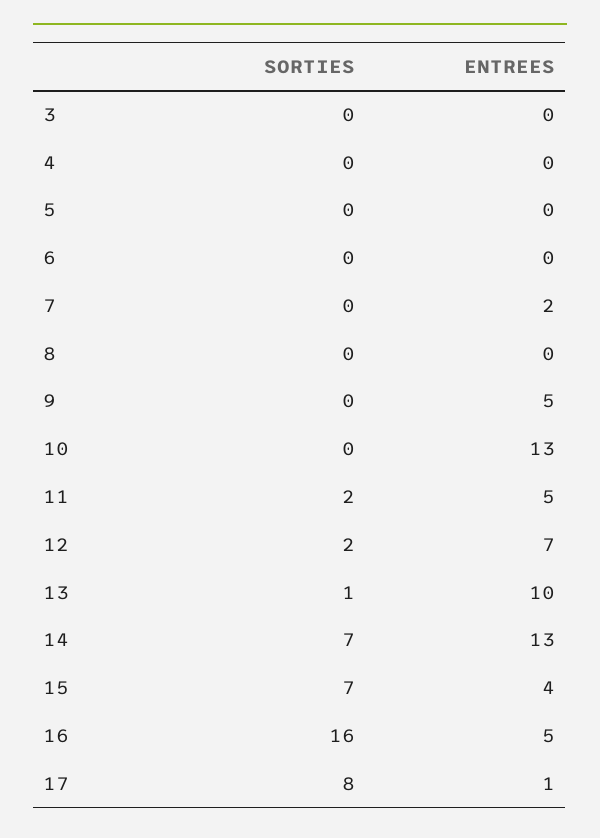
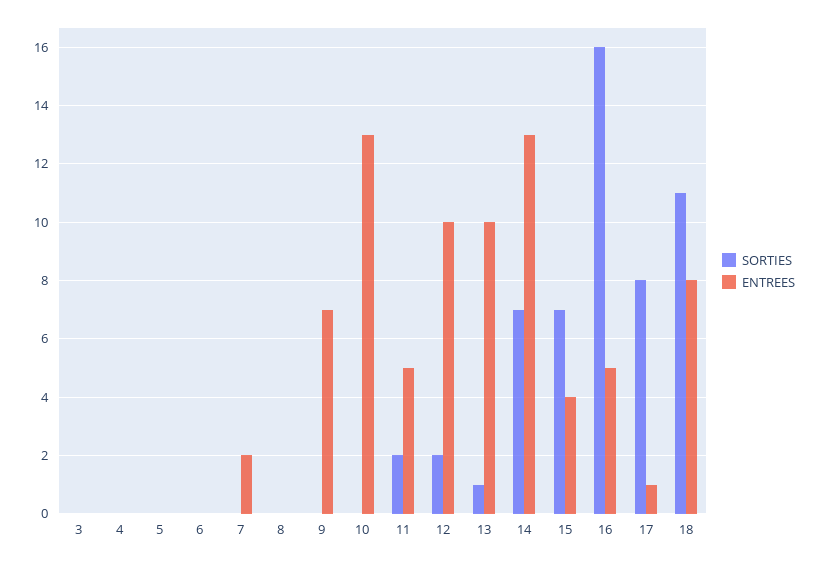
  {
    "SORTIES": {
      "3": 0,
      "4": 0,
      "5": 0,
      "6": 0,
      "7": 0,
      "8": 0,
      "9": 0,
      "10": 0,
      "11": 2,
      "12": 2,
      "13": 1,
      "14": 7,
      "15": 7,
      "16": 16,
-     "17": 8
+     "17": 8,
+     "18": 11
    },
    "ENTREES": {
      "3": 0,
      "4": 0,
      "5": 0,
      "6": 0,
      "7": 2,
      "8": 0,
-     "9": 5,
+     "9": 7,
      "10": 13,
      "11": 5,
-     "12": 7,
+     "12": 10,
      "13": 10,
      "14": 13,
      "15": 4,
      "16": 5,
-     "17": 1
+     "17": 1,
+     "18": 8
    }
  }

